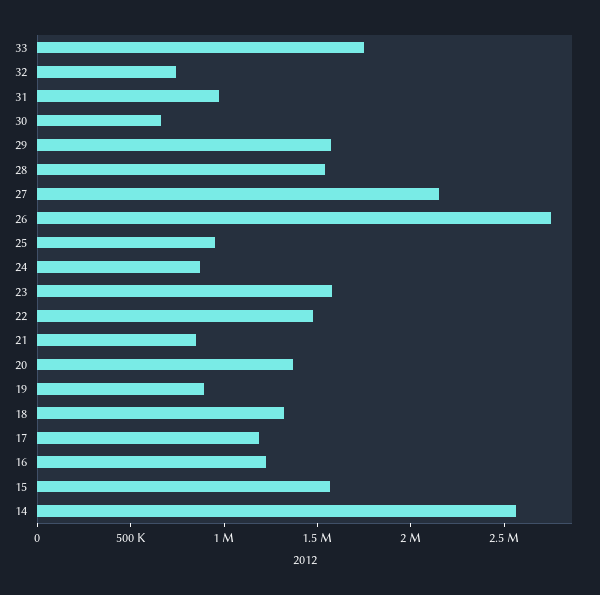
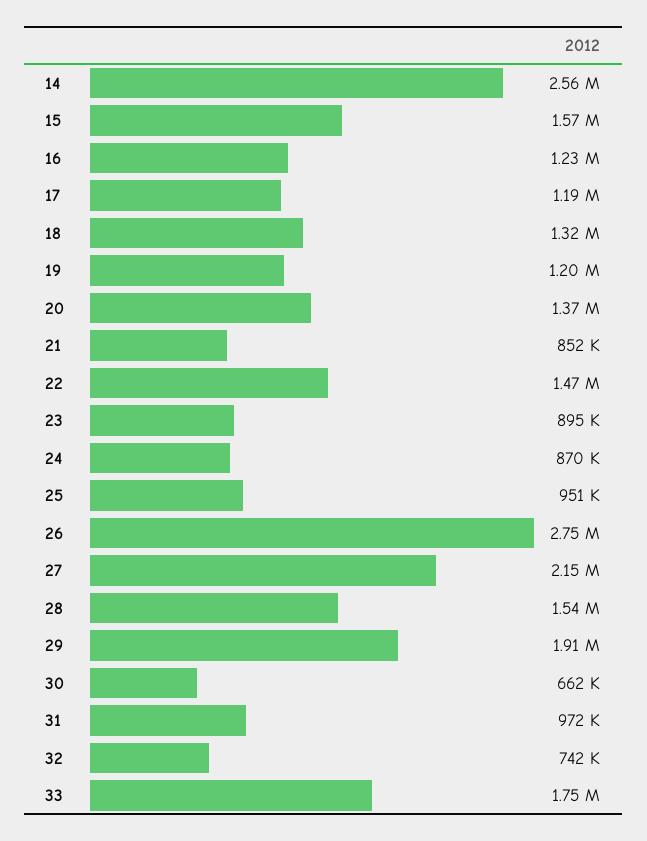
  {
    "33": 1750000,
    "32": 742000,
    "31": 972000,
    "30": 662000,
-   "29": 1600000,
+   "29": 1910000,
    "28": 1540000,
    "27": 2150000,
    "26": 2750000,
    "25": 951000,
    "24": 870000,
-   "23": 1600000,
+   "23": 895000,
    "22": 1470000,
    "21": 852000,
    "20": 1370000,
-   "19": 900000,
+   "19": 1200000,
    "18": 1320000,
    "17": 1190000,
    "16": 1230000,
    "15": 1570000,
    "14": 2560000
  }

